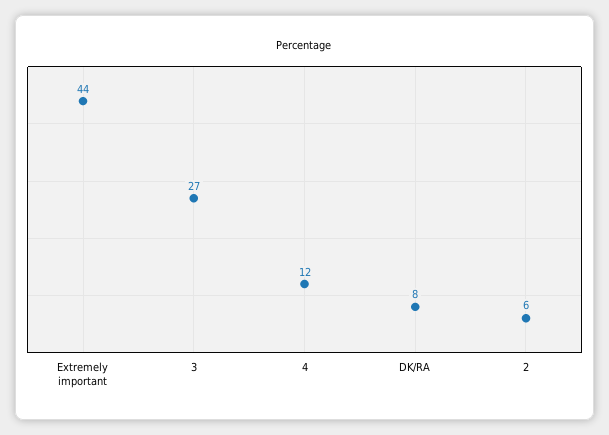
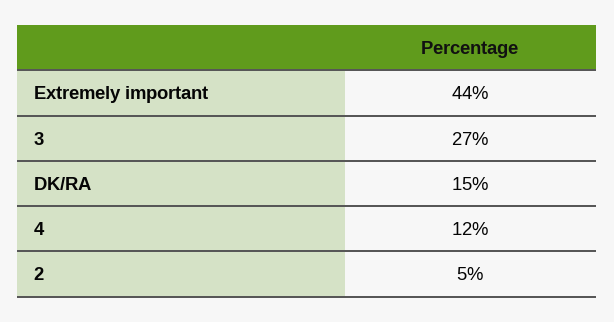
  {
    "Extremely important": 44,
    "3": 27,
    "4": 12,
-   "DK/RA": 8,
+   "DK/RA": 15,
-   "2": 6
+   "2": 5
  }

